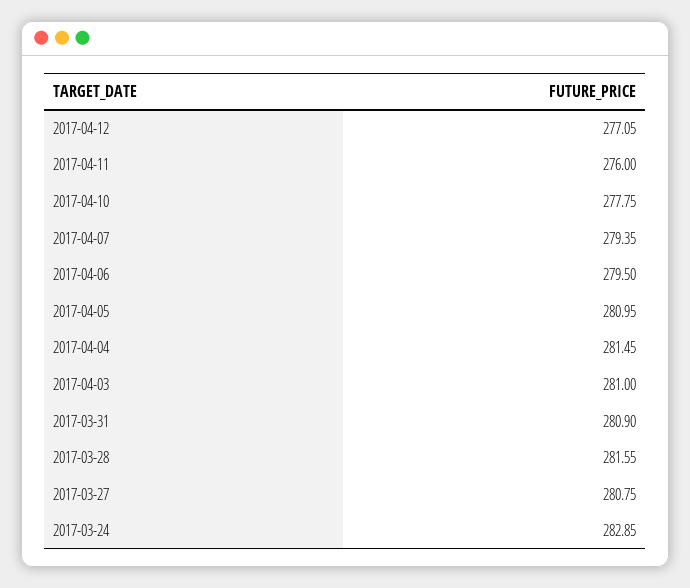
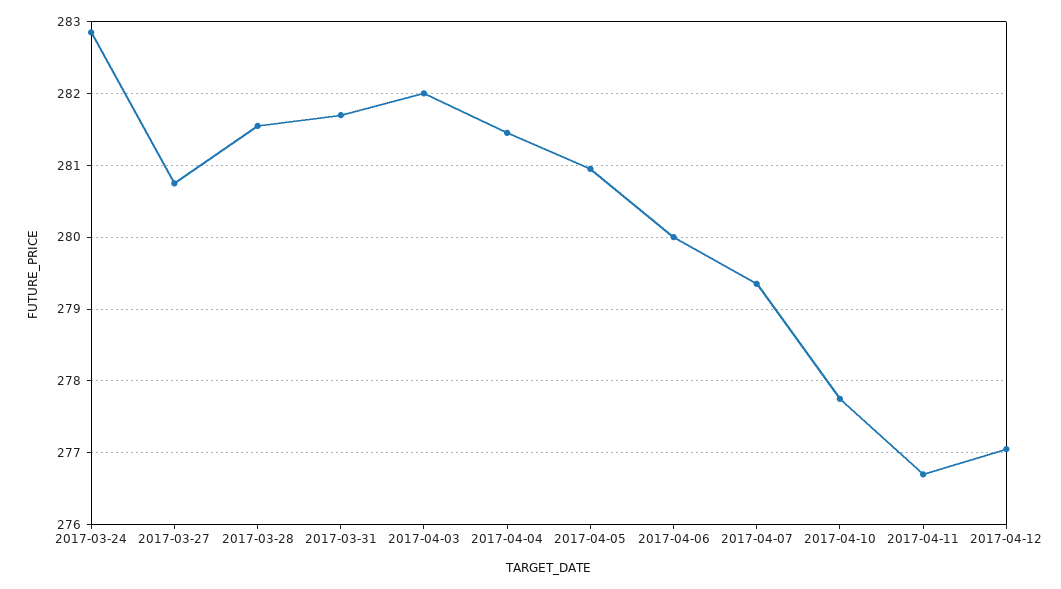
  {
    "2017-04-12": 277.05,
-   "2017-04-11": 276,
+   "2017-04-11": 276.7,
    "2017-04-10": 277.75,
    "2017-04-07": 279.35,
-   "2017-04-06": 279.5,
+   "2017-04-06": 280,
    "2017-04-05": 280.95,
    "2017-04-04": 281.45,
-   "2017-04-03": 281,
+   "2017-04-03": 282,
-   "2017-03-31": 280.9,
+   "2017-03-31": 281.7,
    "2017-03-28": 281.55,
    "2017-03-27": 280.75,
    "2017-03-24": 282.85
  }

